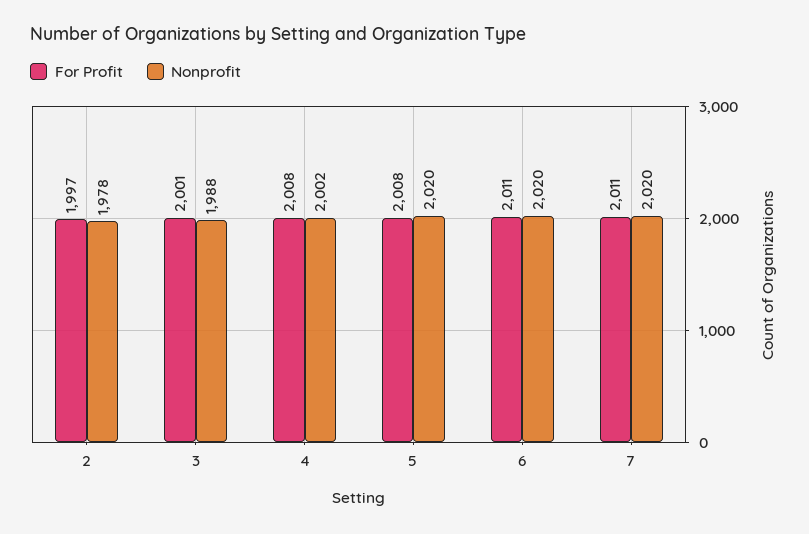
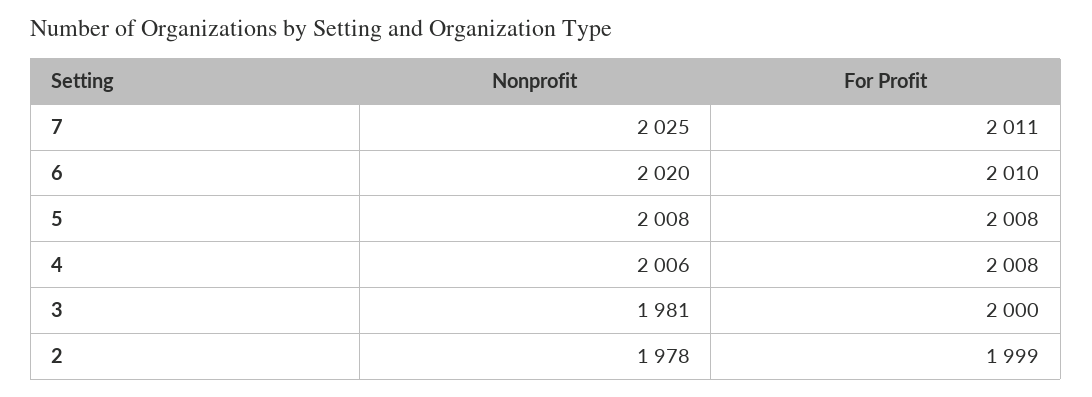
  {
    "For Profit": {
-     "2": 1997,
+     "2": 1999,
-     "3": 2001,
+     "3": 2000,
      "4": 2008,
      "5": 2008,
-     "6": 2011,
+     "6": 2010,
      "7": 2011
    },
    "Nonprofit": {
      "2": 1978,
-     "3": 1988,
+     "3": 1981,
-     "4": 2002,
+     "4": 2006,
-     "5": 2020,
+     "5": 2008,
      "6": 2020,
-     "7": 2020
+     "7": 2025
    }
  }

